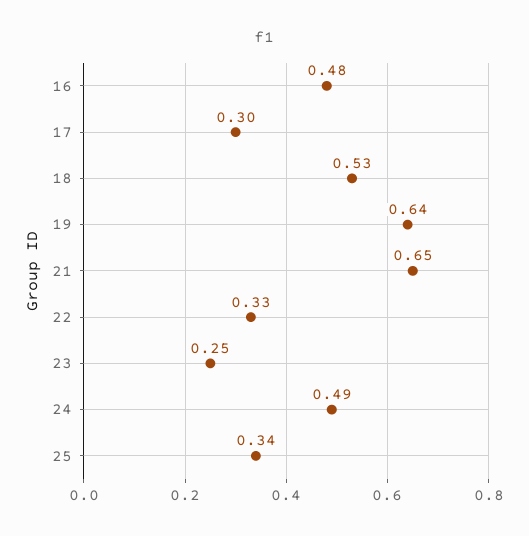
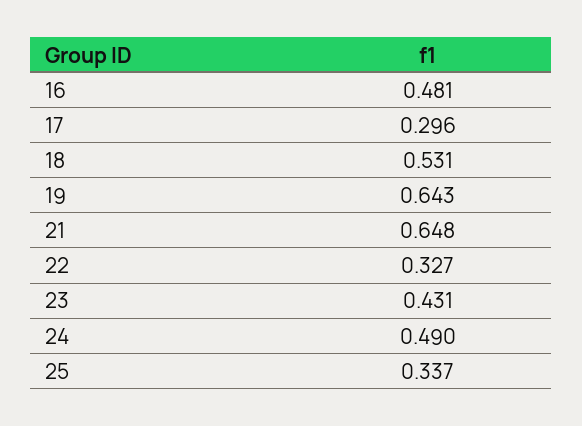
  {
    "16": 0.481,
    "17": 0.296,
    "18": 0.531,
    "19": 0.643,
    "21": 0.648,
    "22": 0.327,
-   "23": 0.25,
+   "23": 0.431,
    "24": 0.49,
    "25": 0.337
  }

